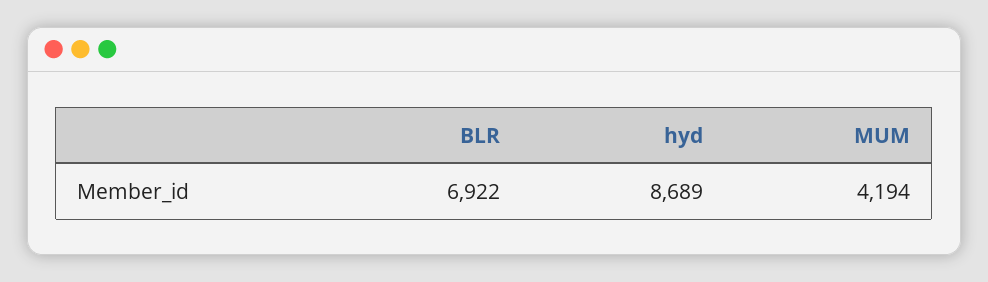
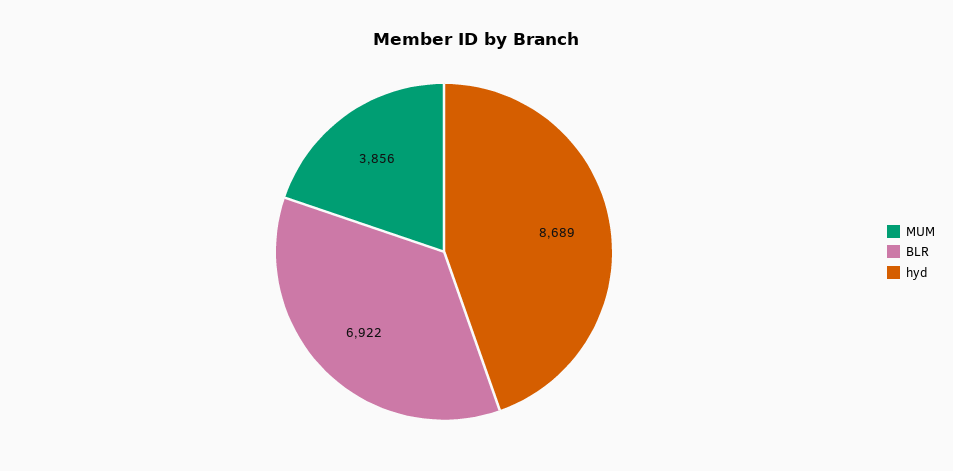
  {
    "BLR": 6922,
    "hyd": 8689,
-   "MUM": 4194
+   "MUM": 3856
  }

